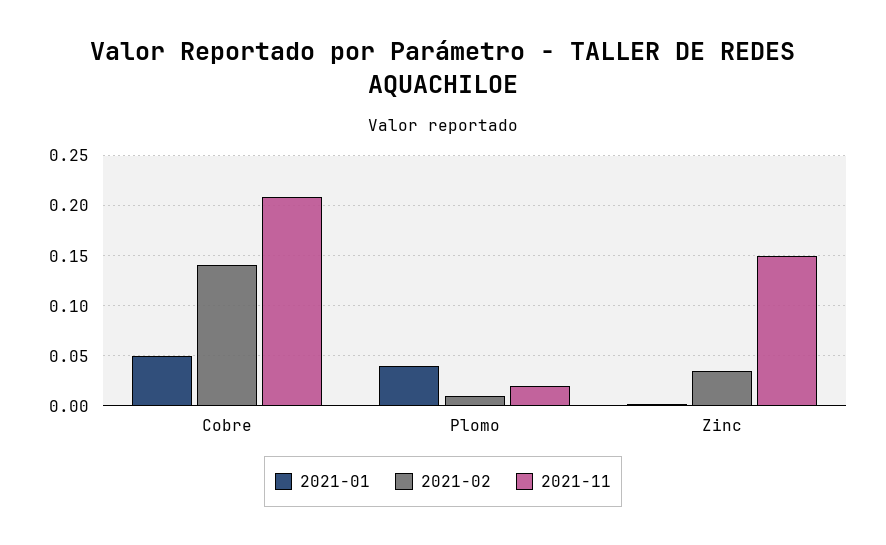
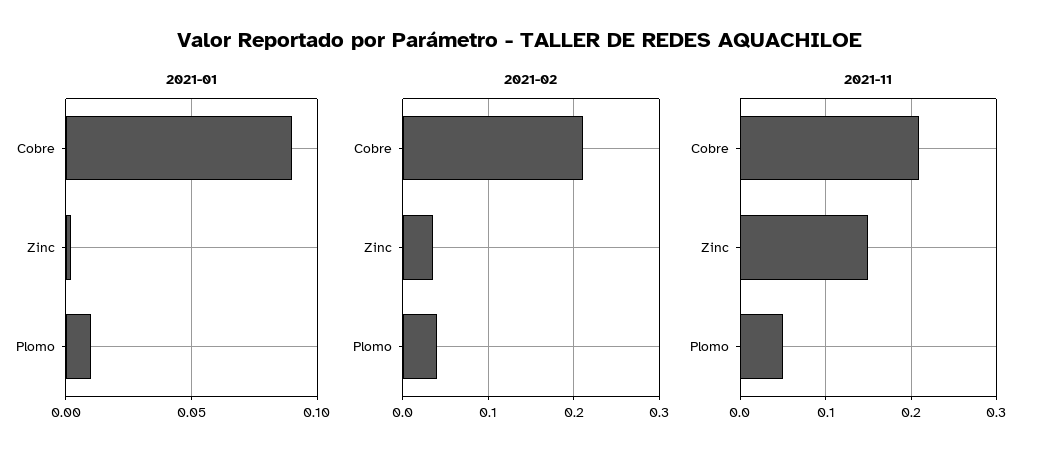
  {
    "2021-01": {
-     "Cobre": 0.05,
+     "Cobre": 0.09,
-     "Plomo": 0.04,
+     "Plomo": 0.01,
      "Zinc": 0
    },
    "2021-02": {
-     "Cobre": 0.14,
+     "Cobre": 0.21,
-     "Plomo": 0.01,
+     "Plomo": 0.04,
      "Zinc": 0.04
    },
    "2021-11": {
      "Cobre": 0.21,
-     "Plomo": 0.02,
+     "Plomo": 0.05,
      "Zinc": 0.15
    }
  }

